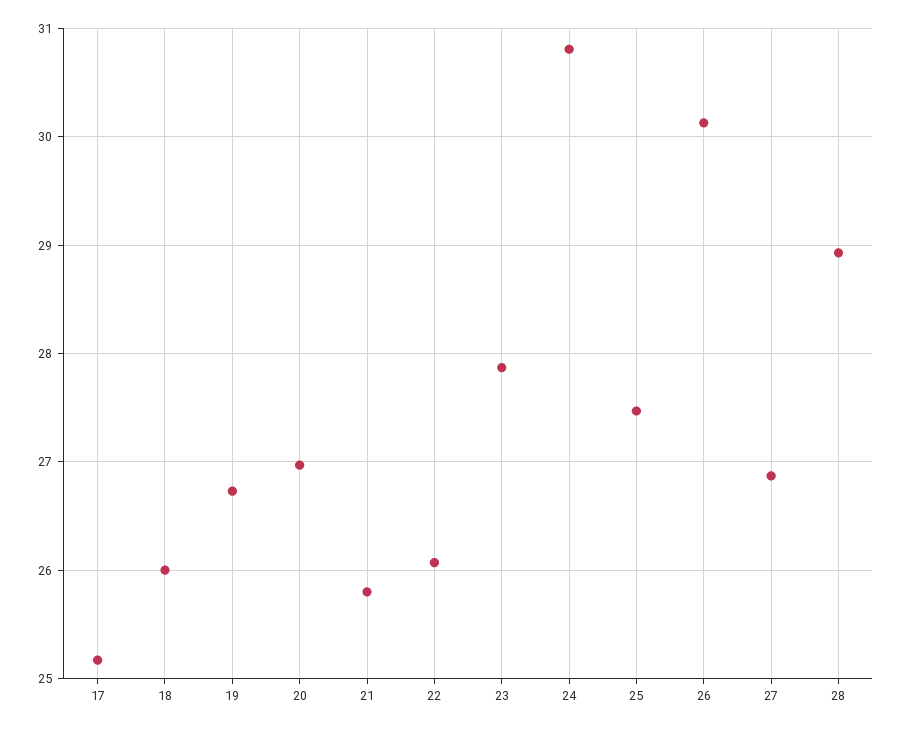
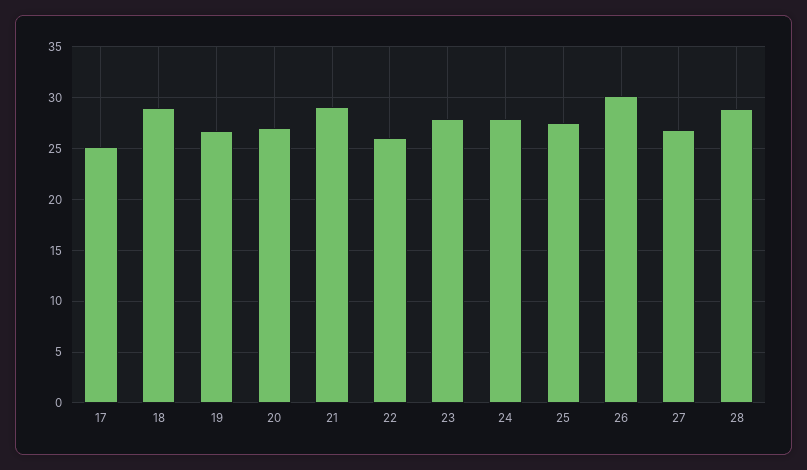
  {
    "17": 25.2,
-   "18": 26,
+   "18": 29,
    "19": 26.7,
    "20": 27,
-   "21": 25.8,
+   "21": 29,
    "22": 26.1,
    "23": 27.9,
-   "24": 30.8,
+   "24": 28,
    "25": 27.5,
    "26": 30.1,
    "27": 26.9,
    "28": 28.9
  }

